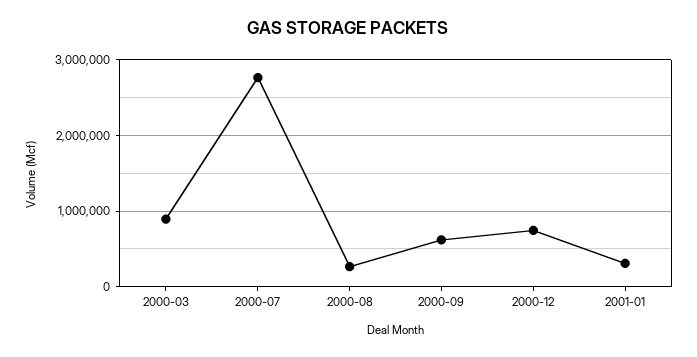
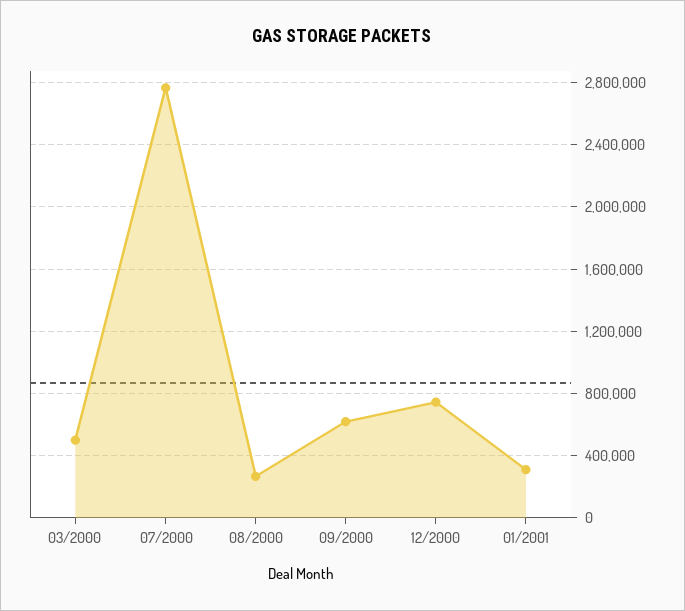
  {
-   "2000-03": 900000,
+   "2000-03": 500000,
    "2000-07": 2750000,
    "2000-08": 250000,
    "2000-09": 600000,
    "2000-12": 750000,
    "2001-01": 300000
  }

